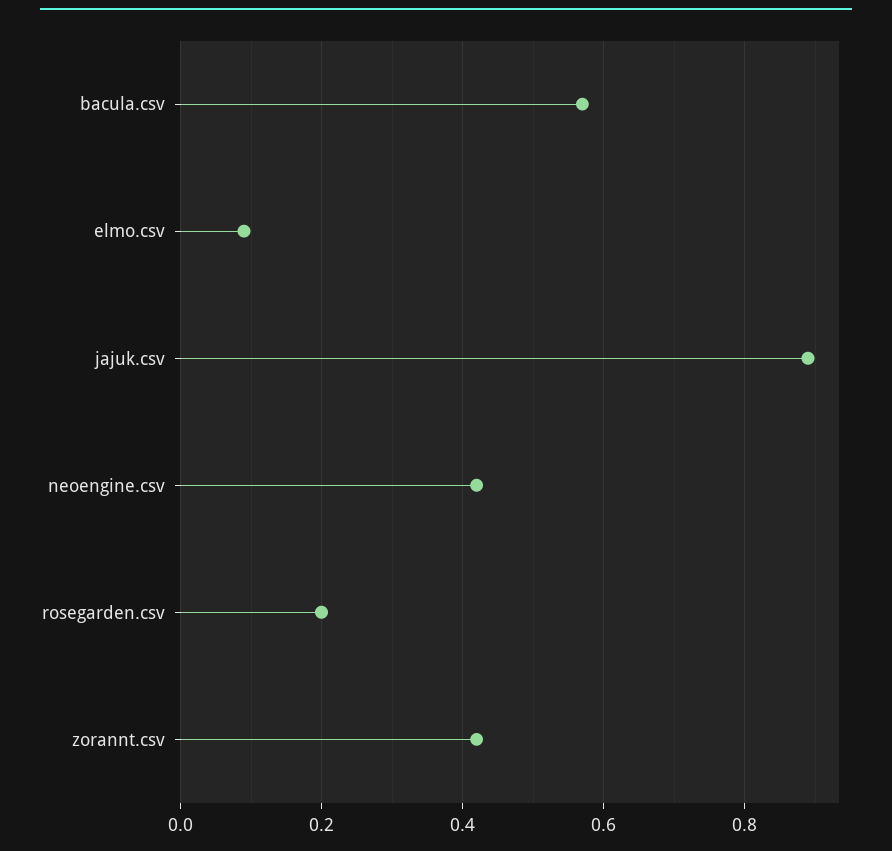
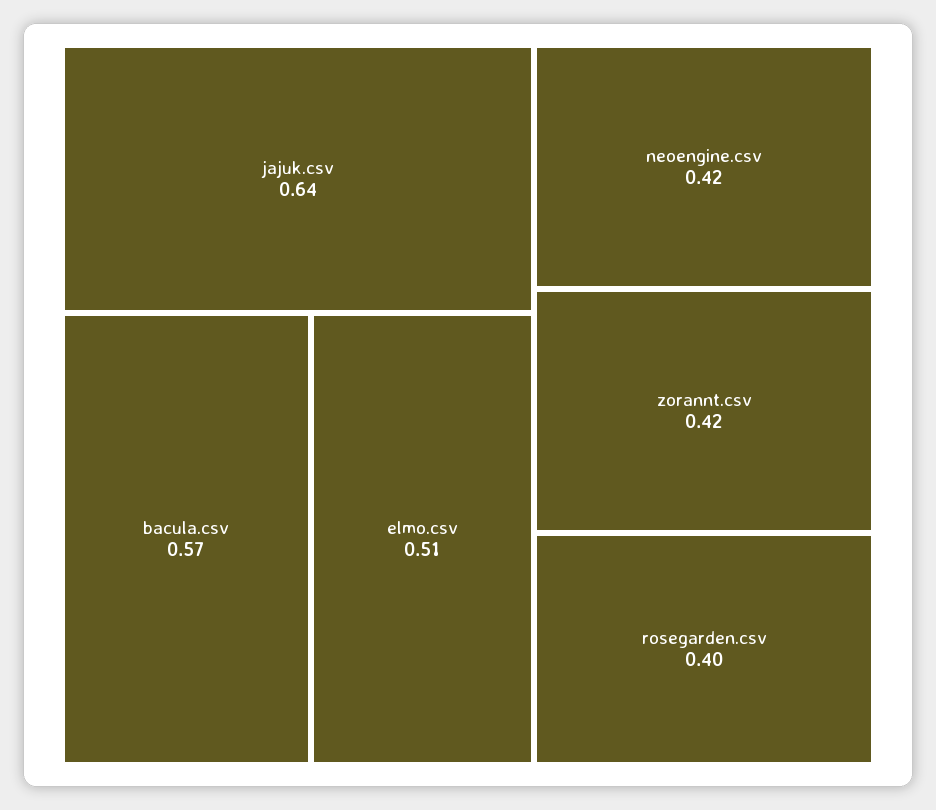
  {
    "bacula.csv": 0.57,
-   "elmo.csv": 0.1,
+   "elmo.csv": 0.51,
-   "jajuk.csv": 0.9,
+   "jajuk.csv": 0.64,
    "neoengine.csv": 0.42,
-   "rosegarden.csv": 0.2,
+   "rosegarden.csv": 0.4,
    "zorannt.csv": 0.42
  }

